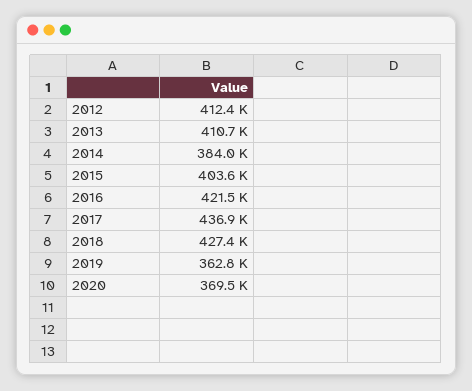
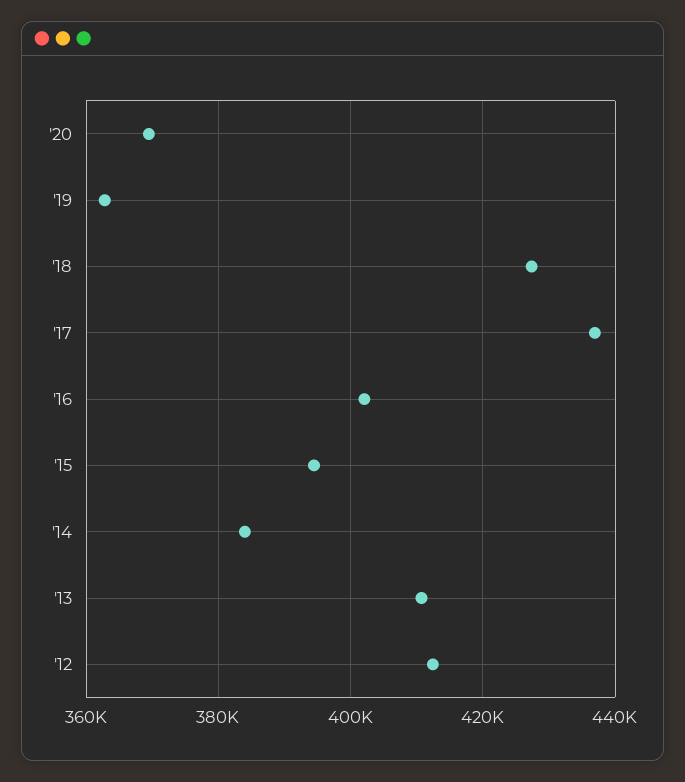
  {
    "2012": 412400,
    "2013": 410700,
    "2014": 384000,
-   "2015": 403600,
+   "2015": 394000,
-   "2016": 421500,
+   "2016": 402000,
    "2017": 436900,
    "2018": 427400,
    "2019": 362800,
    "2020": 369500
  }

